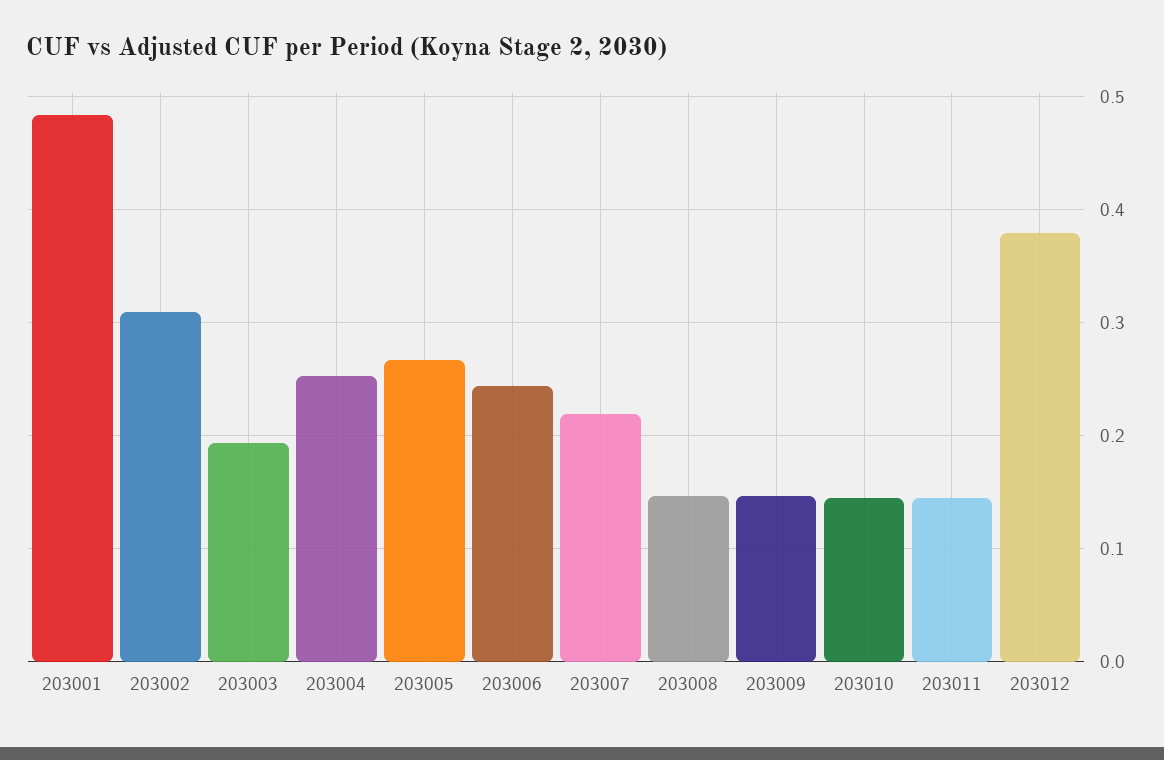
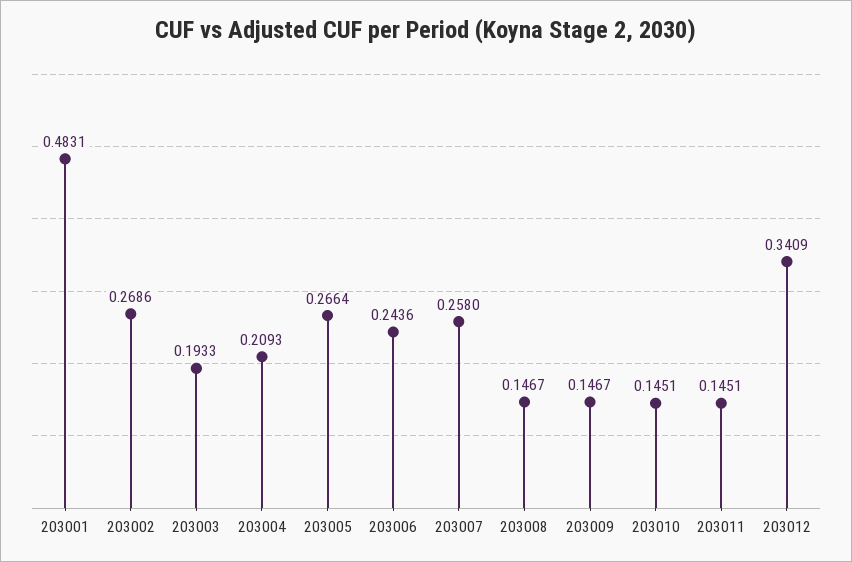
  {
    "203001": 0.4831,
-   "203002": 0.31,
+   "203002": 0.2686,
    "203003": 0.1933,
-   "203004": 0.25,
+   "203004": 0.2093,
    "203005": 0.2664,
    "203006": 0.2436,
-   "203007": 0.22,
+   "203007": 0.258,
    "203008": 0.1467,
    "203009": 0.1467,
    "203010": 0.1451,
    "203011": 0.1451,
-   "203012": 0.38
+   "203012": 0.3409
  }

